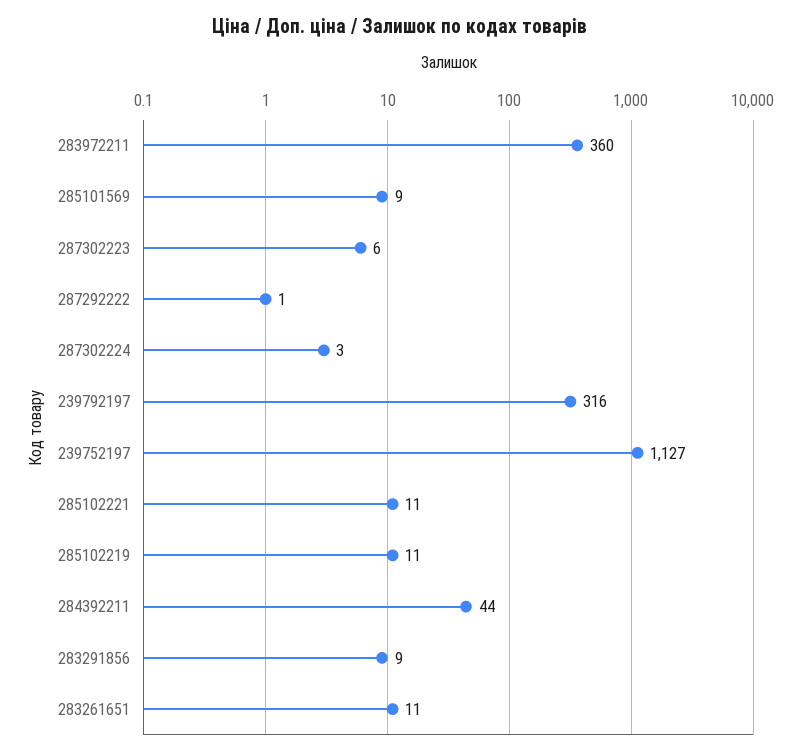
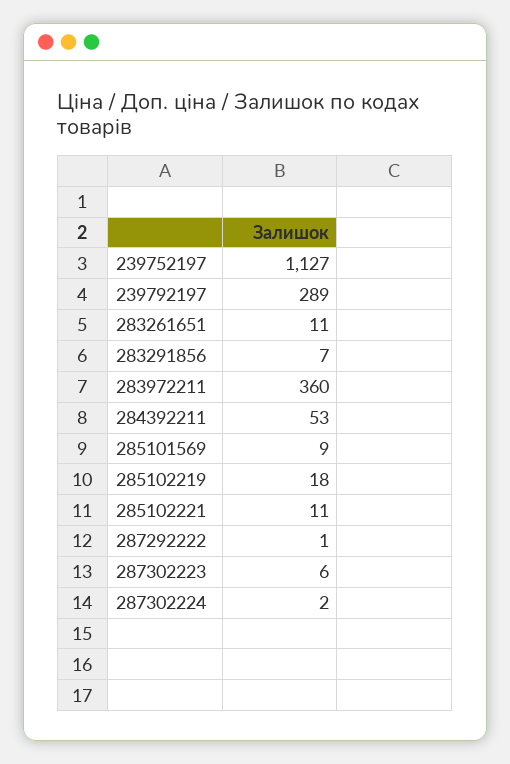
  {
    "283972211": 360,
    "285101569": 9,
    "287302223": 6,
    "287292222": 1,
-   "287302224": 3,
+   "287302224": 2,
-   "239792197": 316,
+   "239792197": 289,
    "239752197": 1127,
    "285102221": 11,
-   "285102219": 11,
+   "285102219": 18,
-   "284392211": 44,
+   "284392211": 53,
-   "283291856": 9,
+   "283291856": 7,
    "283261651": 11
  }

